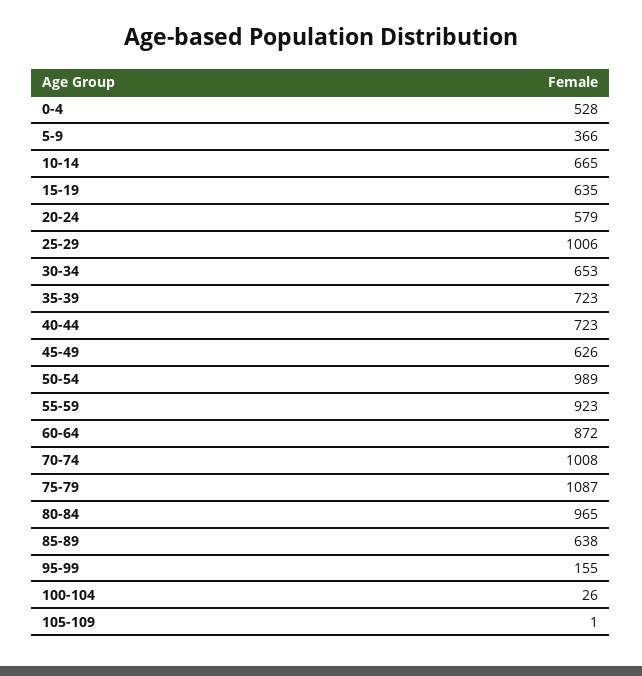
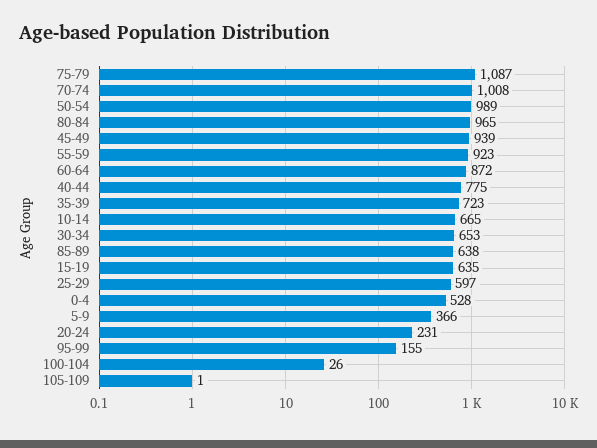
  {
    "0-4": 528,
    "5-9": 366,
    "10-14": 665,
    "15-19": 635,
-   "20-24": 579,
+   "20-24": 231,
-   "25-29": 1006,
+   "25-29": 597,
    "30-34": 653,
    "35-39": 723,
-   "40-44": 723,
+   "40-44": 775,
-   "45-49": 626,
+   "45-49": 939,
    "50-54": 989,
    "55-59": 923,
    "60-64": 872,
    "70-74": 1008,
    "75-79": 1087,
    "80-84": 965,
    "85-89": 638,
    "95-99": 155,
    "100-104": 26,
    "105-109": 1
  }

